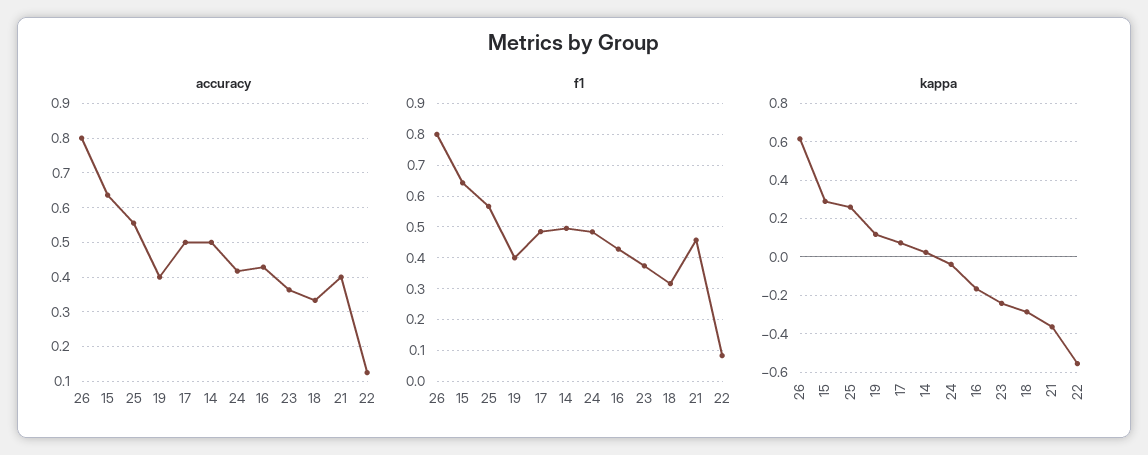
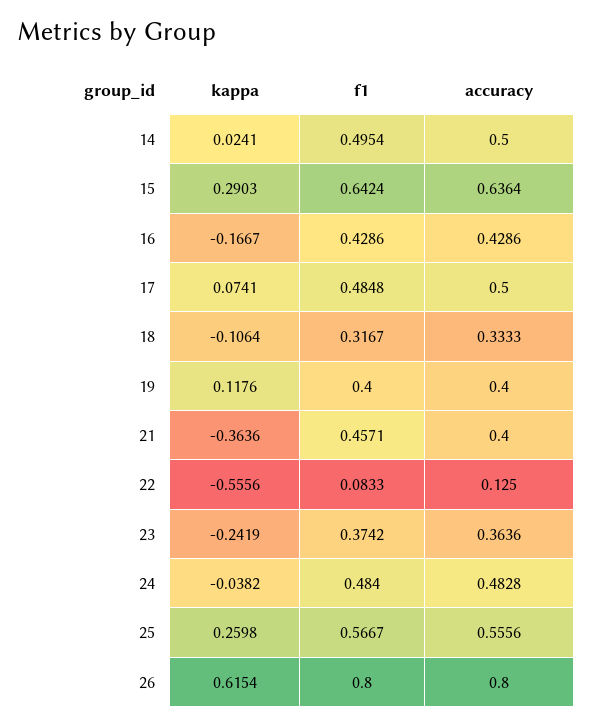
  {
    "accuracy": {
      "26": 0.8,
      "15": 0.6364,
      "25": 0.5556,
      "19": 0.4,
      "17": 0.5,
      "14": 0.5,
-     "24": 0.42,
+     "24": 0.4828,
      "16": 0.4286,
      "23": 0.3636,
      "18": 0.3333,
      "21": 0.4,
      "22": 0.125
    },
    "f1": {
      "26": 0.8,
      "15": 0.6424,
      "25": 0.5667,
      "19": 0.4,
      "17": 0.4848,
      "14": 0.4954,
      "24": 0.484,
      "16": 0.4286,
      "23": 0.3742,
      "18": 0.3167,
      "21": 0.4571,
      "22": 0.0833
    },
    "kappa": {
      "26": 0.6154,
      "15": 0.2903,
      "25": 0.2598,
      "19": 0.1176,
      "17": 0.0741,
      "14": 0.0241,
      "24": -0.0382,
      "16": -0.1667,
      "23": -0.2419,
-     "18": -0.3,
+     "18": -0.1064,
      "21": -0.3636,
      "22": -0.5556
    }
  }

